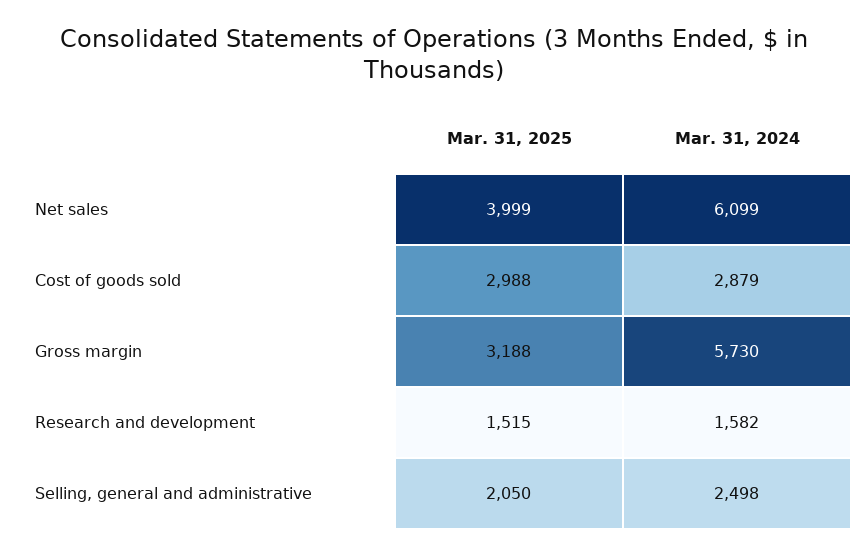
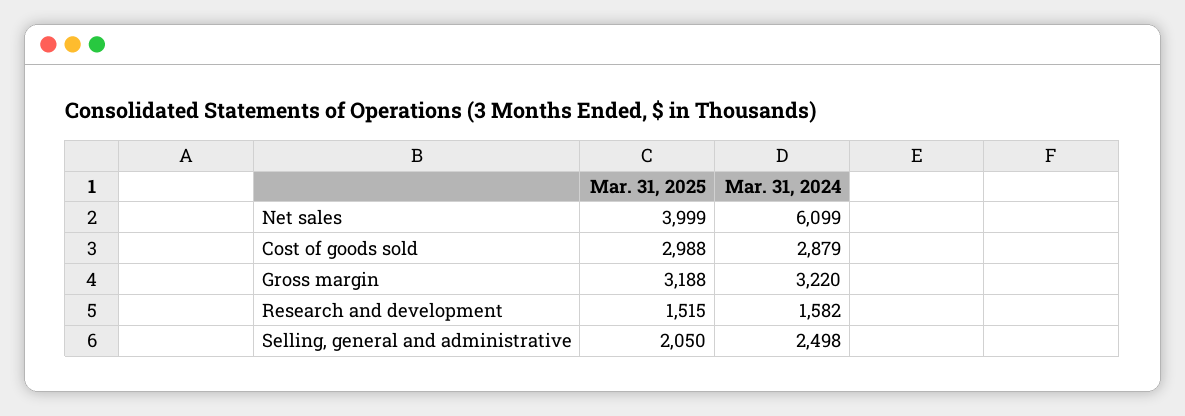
  {
    "Mar. 31, 2025": {
      "Net sales": 3999,
      "Cost of goods sold": 2988,
      "Gross margin": 3188,
      "Research and development": 1515,
      "Selling, general and administrative": 2050
    },
    "Mar. 31, 2024": {
      "Net sales": 6099,
      "Cost of goods sold": 2879,
-     "Gross margin": 5730,
+     "Gross margin": 3220,
      "Research and development": 1582,
      "Selling, general and administrative": 2498
    }
  }

